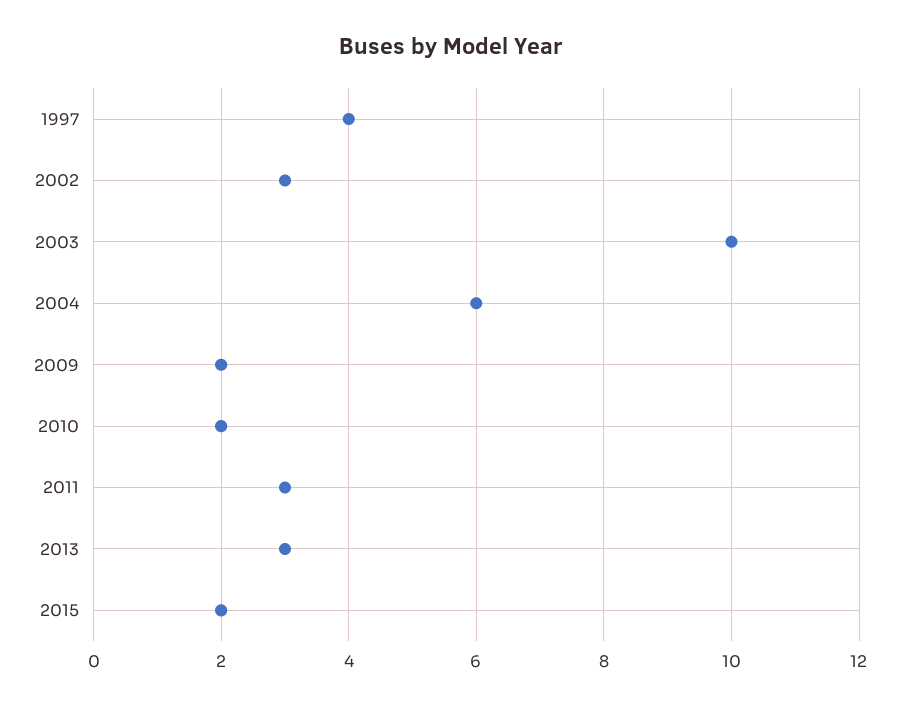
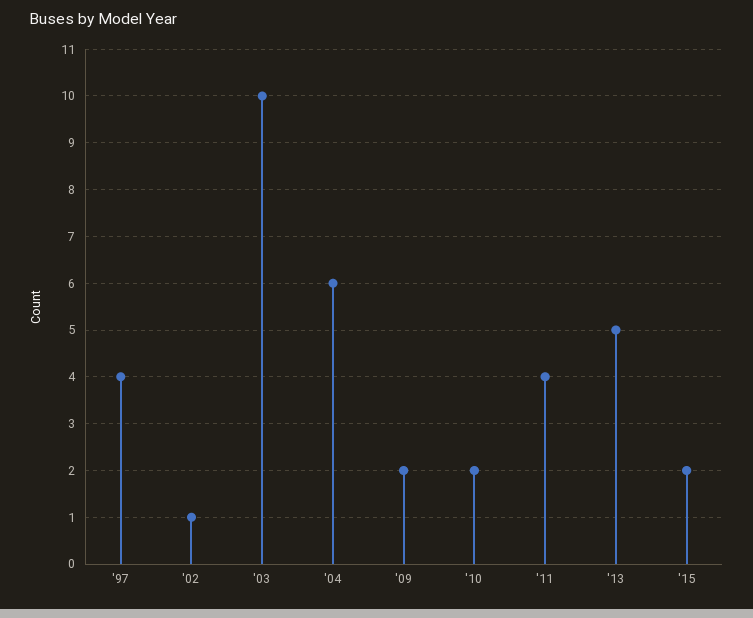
  {
    "1997": 4,
-   "2002": 3,
+   "2002": 1,
    "2003": 10,
    "2004": 6,
    "2009": 2,
    "2010": 2,
-   "2011": 3,
+   "2011": 4,
-   "2013": 3,
+   "2013": 5,
    "2015": 2
  }

